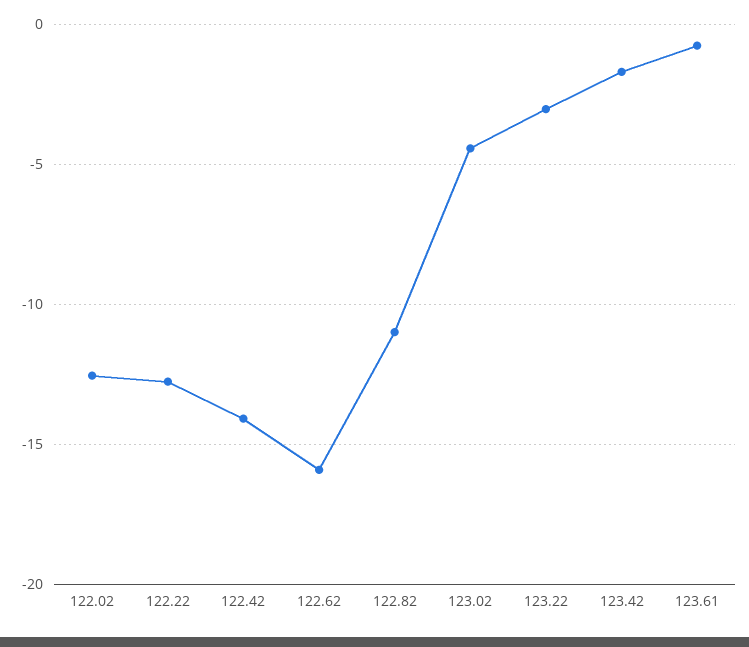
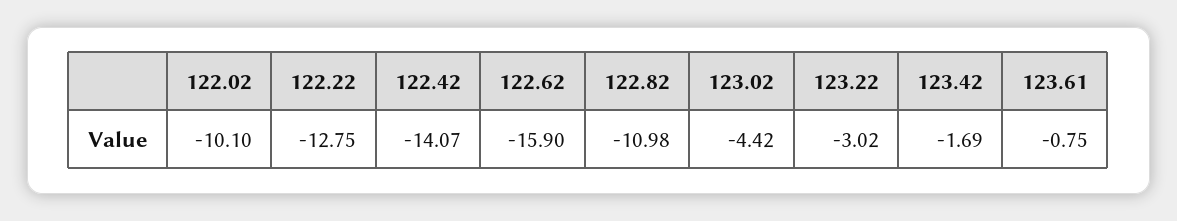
  {
-   "122.02": -12.5,
+   "122.02": -10.1,
    "122.22": -12.75,
    "122.42": -14.07,
    "122.62": -15.9,
    "122.82": -10.98,
    "123.02": -4.42,
    "123.22": -3.02,
    "123.42": -1.69,
    "123.61": -0.75
  }

